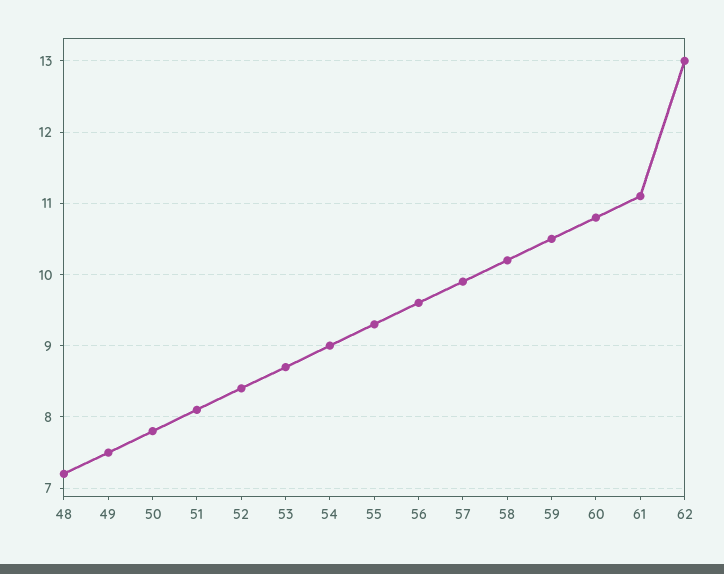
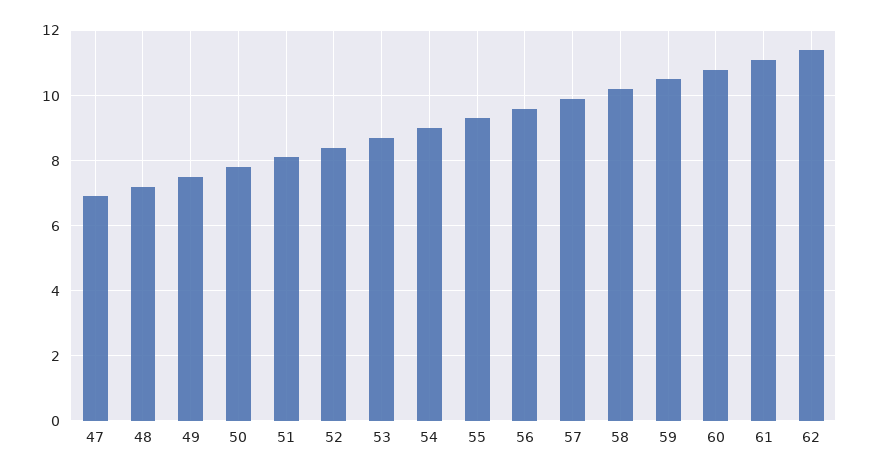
  {
    "48": 7.2,
    "49": 7.5,
    "50": 7.8,
    "51": 8.1,
    "52": 8.4,
    "53": 8.7,
    "54": 9,
    "55": 9.3,
    "56": 9.6,
    "57": 9.9,
    "58": 10.2,
    "59": 10.5,
    "60": 10.8,
    "61": 11.1,
-   "62": 13
+   "62": 11.5,
+   "47": 7
  }

